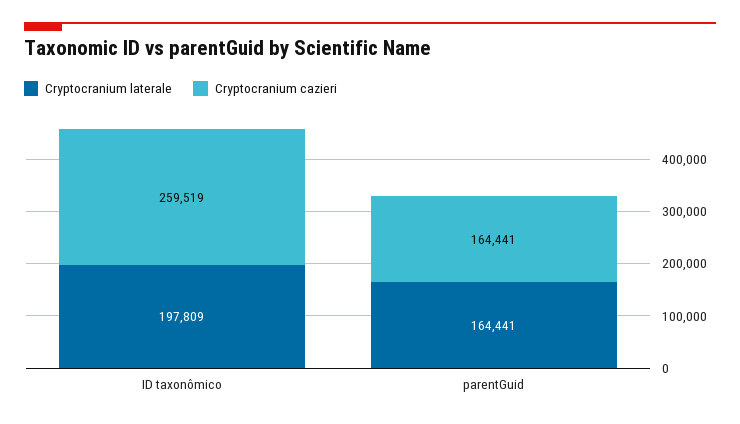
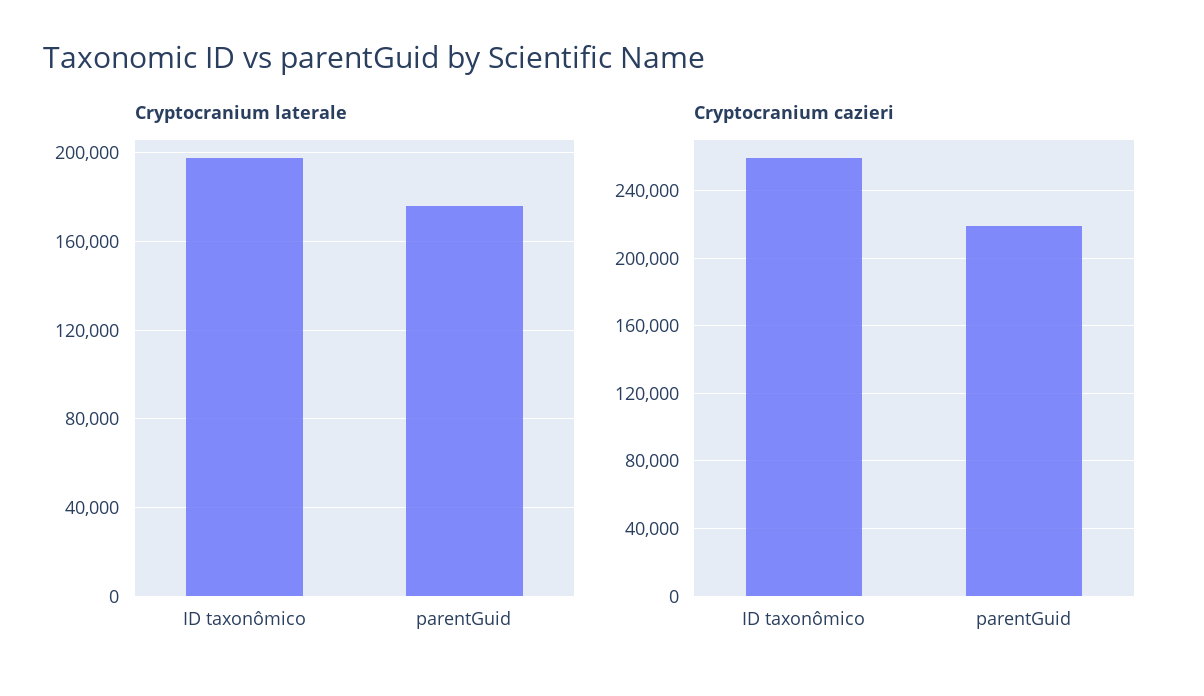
  {
    "Cryptocranium laterale": {
      "ID taxonômico": 197809,
-     "parentGuid": 164441
+     "parentGuid": 175000
    },
    "Cryptocranium cazieri": {
      "ID taxonômico": 259519,
-     "parentGuid": 164441
+     "parentGuid": 220000
    }
  }

